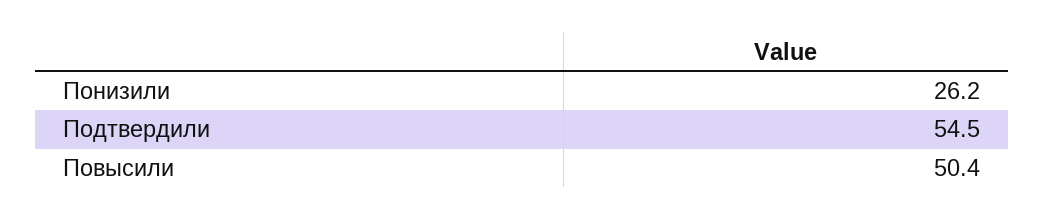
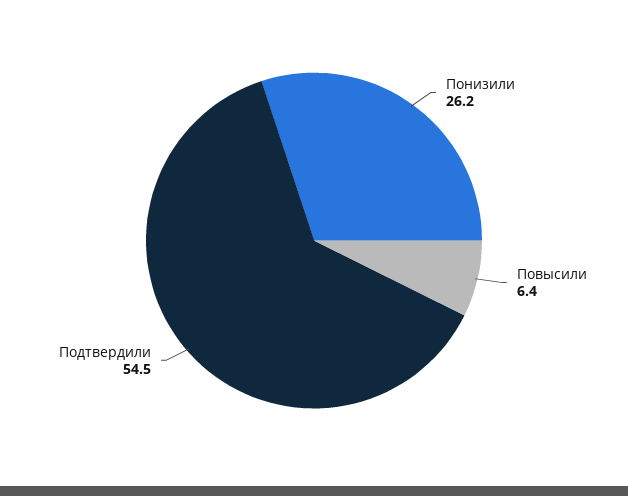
  {
    "Понизили": 26.2,
    "Подтвердили": 54.5,
-   "Повысили": 50.4
+   "Повысили": 6.4
  }

